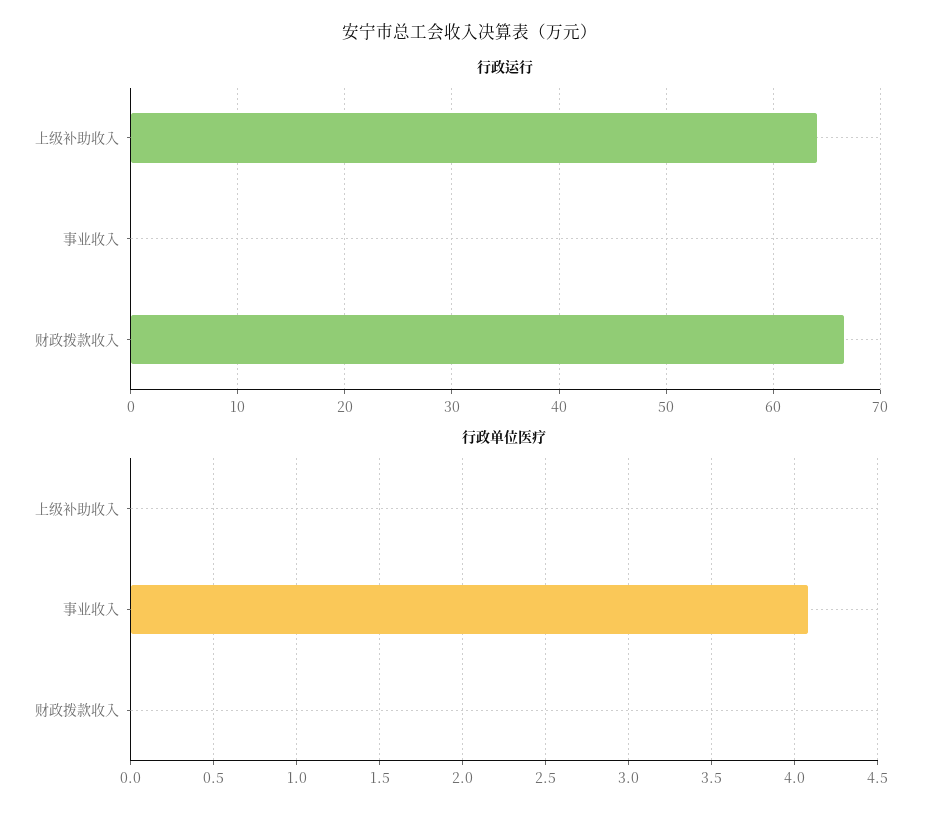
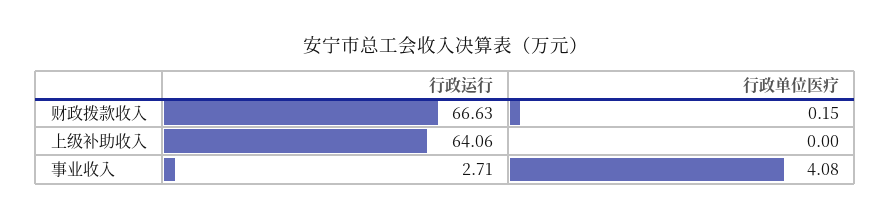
  {
    "行政运行": {
      "上级补助收入": 64.06,
-     "事业收入": 0,
+     "事业收入": 2.71,
      "财政拨款收入": 66.63
    },
    "行政单位医疗": {
      "上级补助收入": 0,
      "事业收入": 4.08,
-     "财政拨款收入": 0
+     "财政拨款收入": 0.15
    }
  }

